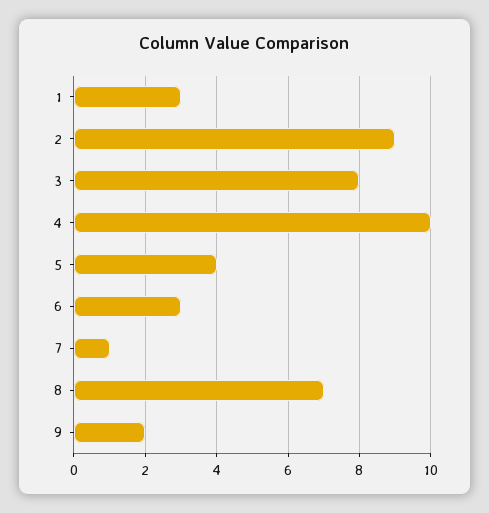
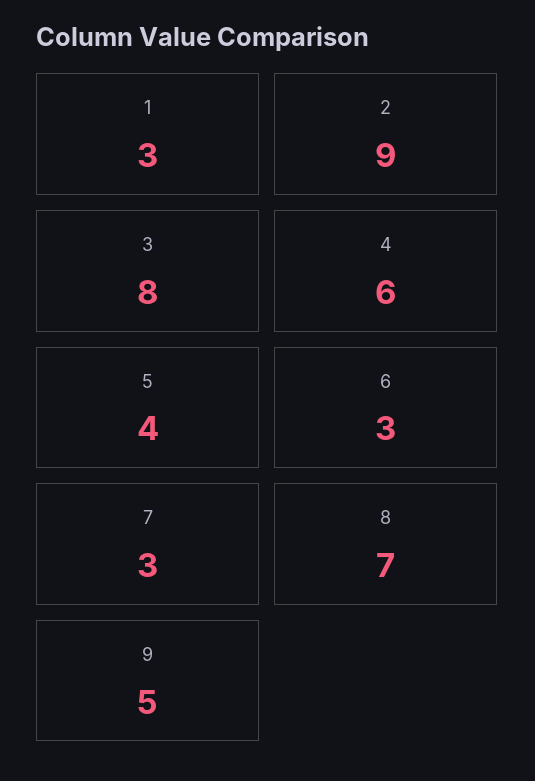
  {
    "1": 3,
    "2": 9,
    "3": 8,
-   "4": 10,
+   "4": 6,
    "5": 4,
    "6": 3,
-   "7": 1,
+   "7": 3,
    "8": 7,
-   "9": 2
+   "9": 5
  }

